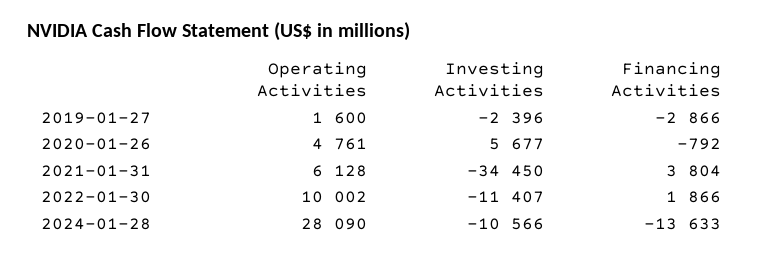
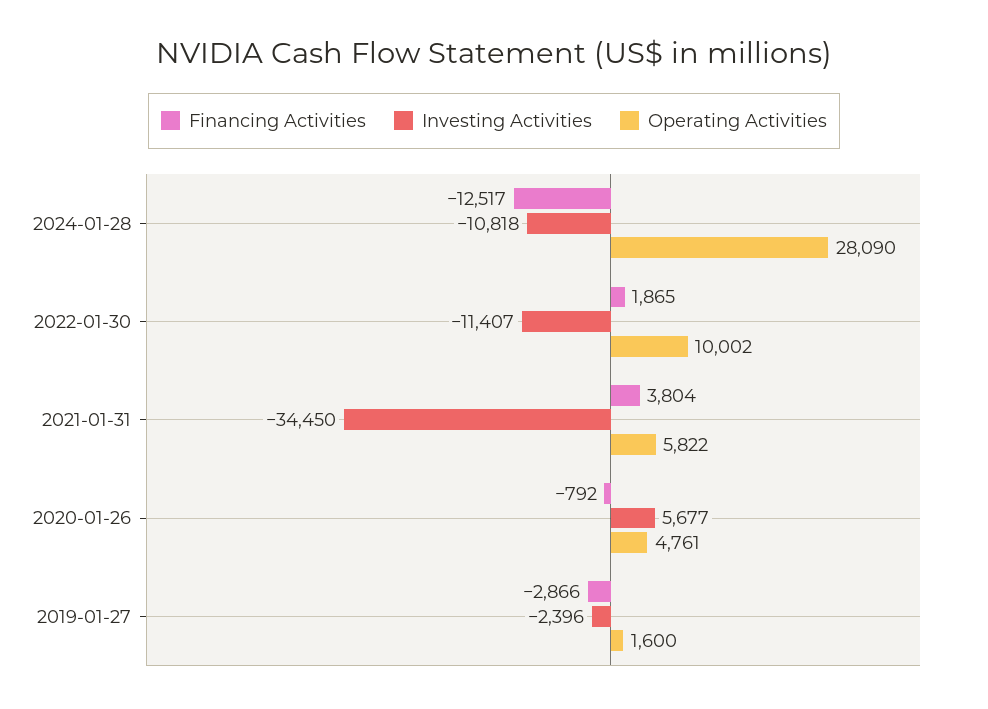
  {
    "Operating Activities": {
      "2019-01-27": 1600,
      "2020-01-26": 4761,
-     "2021-01-31": 6128,
+     "2021-01-31": 5822,
      "2022-01-30": 10002,
      "2024-01-28": 28090
    },
    "Investing Activities": {
      "2019-01-27": -2396,
      "2020-01-26": 5677,
      "2021-01-31": -34450,
      "2022-01-30": -11407,
-     "2024-01-28": -10566
+     "2024-01-28": -10818
    },
    "Financing Activities": {
      "2019-01-27": -2866,
      "2020-01-26": -792,
      "2021-01-31": 3804,
-     "2022-01-30": 1866,
+     "2022-01-30": 1865,
-     "2024-01-28": -13633
+     "2024-01-28": -12517
    }
  }

